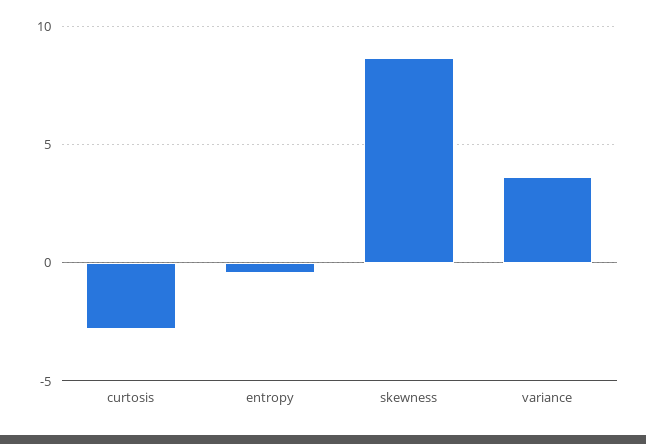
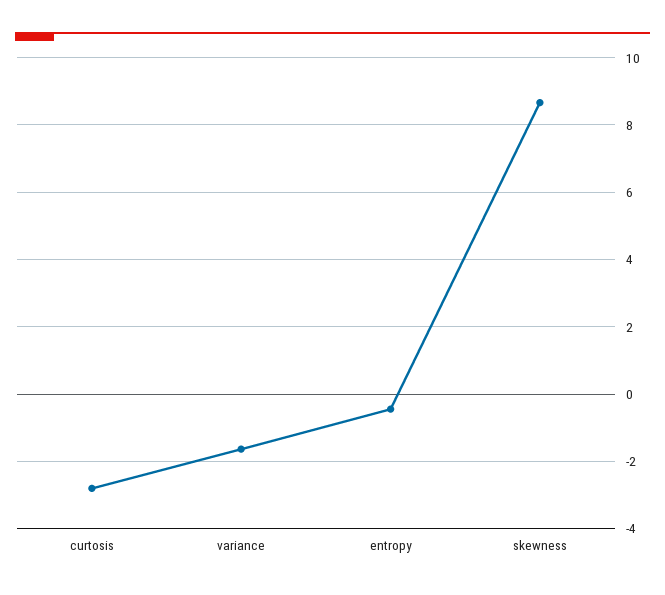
  {
    "curtosis": -2.8,
    "entropy": -0.4,
    "skewness": 8.6,
-   "variance": 3.5
+   "variance": -1.6
  }

